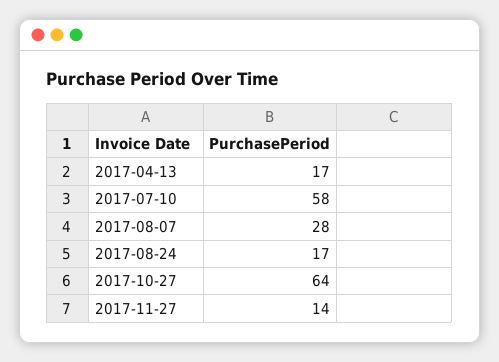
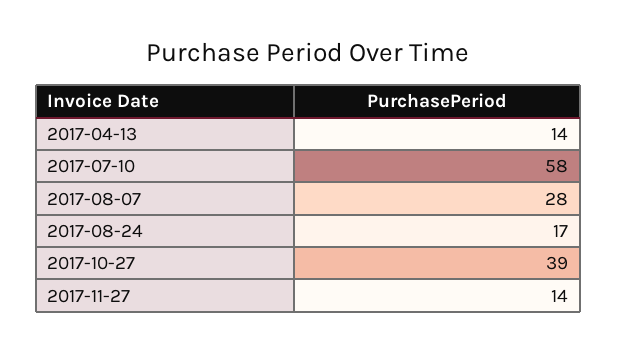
  {
-   "2017-04-13": 17,
+   "2017-04-13": 14,
    "2017-07-10": 58,
    "2017-08-07": 28,
    "2017-08-24": 17,
-   "2017-10-27": 64,
+   "2017-10-27": 39,
    "2017-11-27": 14
  }

